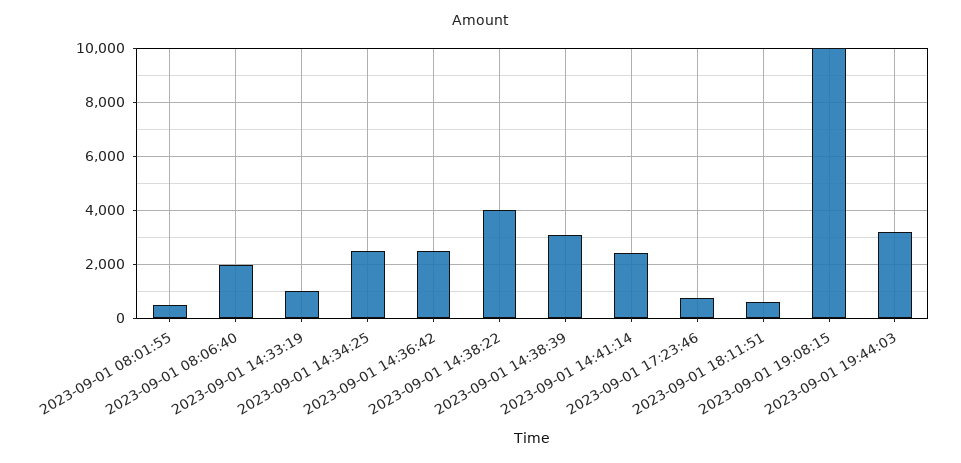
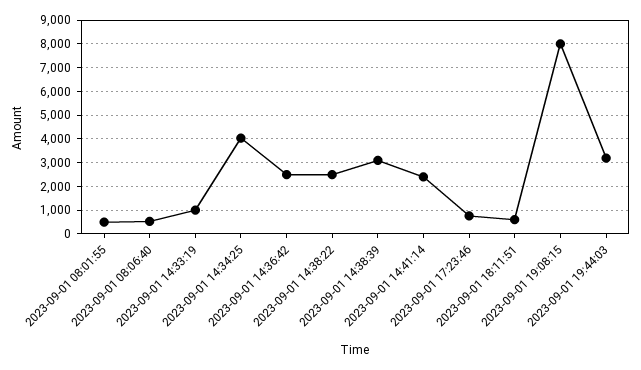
  {
    "2023-09-01 08:01:55": 500,
-   "2023-09-01 08:06:40": 2000,
+   "2023-09-01 08:06:40": 500,
    "2023-09-01 14:33:19": 1000,
-   "2023-09-01 14:34:25": 2500,
+   "2023-09-01 14:34:25": 4000,
    "2023-09-01 14:36:42": 2500,
-   "2023-09-01 14:38:22": 4000,
+   "2023-09-01 14:38:22": 2500,
    "2023-09-01 14:38:39": 3000,
    "2023-09-01 14:41:14": 2500,
    "2023-09-01 17:23:46": 750,
    "2023-09-01 18:11:51": 500,
-   "2023-09-01 19:08:15": 10000,
+   "2023-09-01 19:08:15": 8000,
    "2023-09-01 19:44:03": 3250
  }

